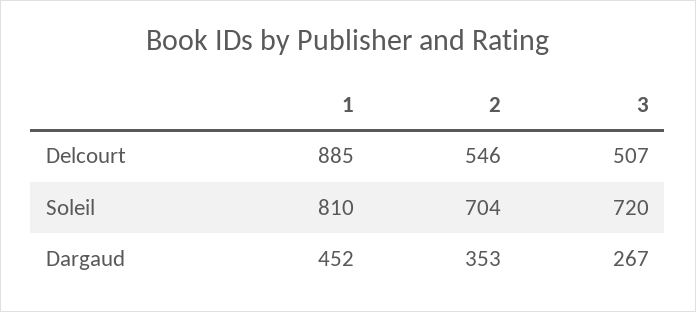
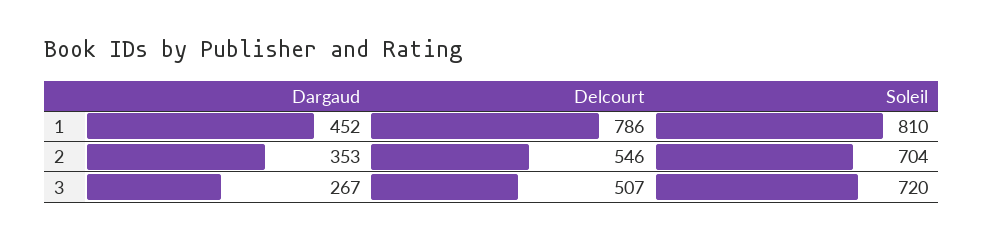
  {
    "1": {
-     "Delcourt": 885,
+     "Delcourt": 786,
      "Soleil": 810,
      "Dargaud": 452
    },
    "2": {
      "Delcourt": 546,
      "Soleil": 704,
      "Dargaud": 353
    },
    "3": {
      "Delcourt": 507,
      "Soleil": 720,
      "Dargaud": 267
    }
  }

